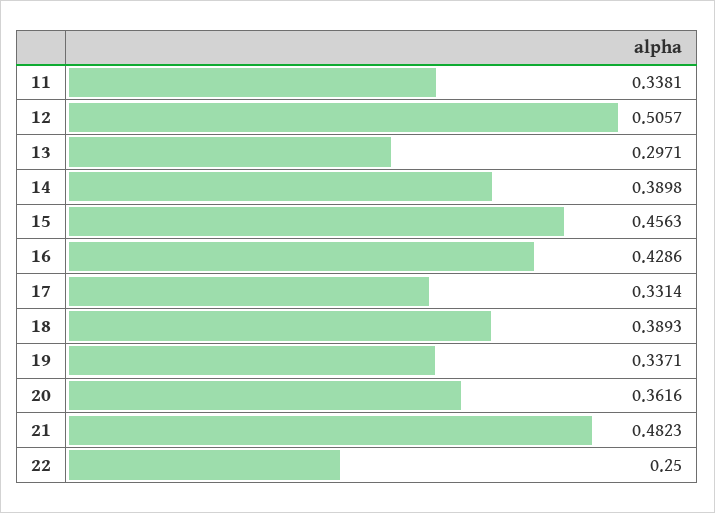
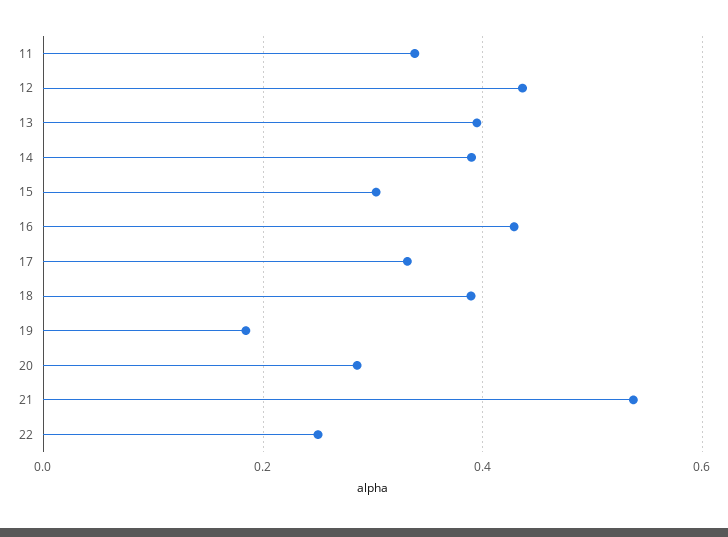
  {
    "11": 0.3381,
-   "12": 0.5057,
+   "12": 0.44,
-   "13": 0.2971,
+   "13": 0.4,
    "14": 0.3898,
-   "15": 0.4563,
+   "15": 0.3,
    "16": 0.4286,
    "17": 0.3314,
    "18": 0.3893,
-   "19": 0.3371,
+   "19": 0.18,
-   "20": 0.3616,
+   "20": 0.28,
-   "21": 0.4823,
+   "21": 0.54,
    "22": 0.25
  }

